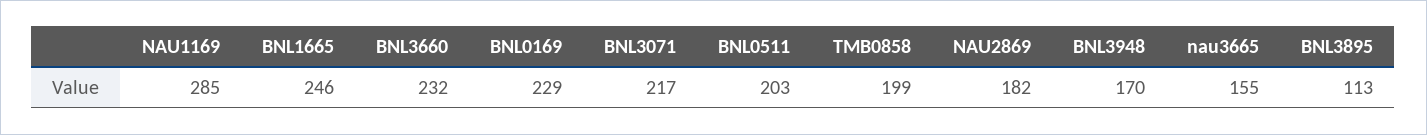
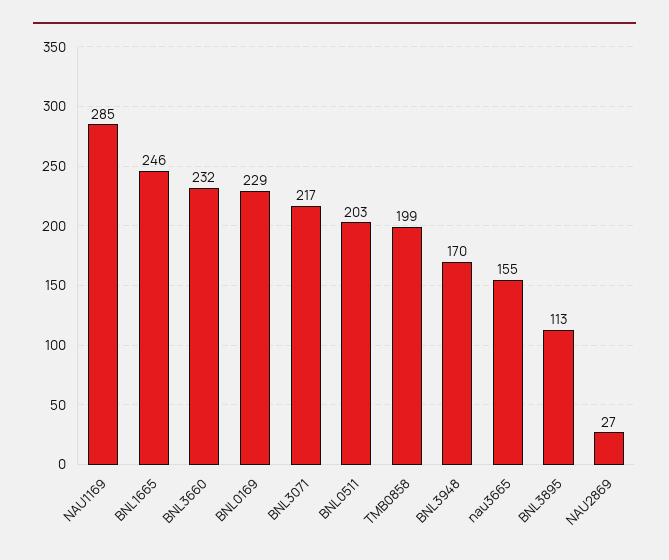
  {
    "NAU1169": 285,
    "BNL1665": 246,
    "BNL3660": 232,
    "BNL0169": 229,
    "BNL3071": 217,
    "BNL0511": 203,
    "TMB0858": 199,
-   "NAU2869": 182,
+   "NAU2869": 27,
    "BNL3948": 170,
    "nau3665": 155,
    "BNL3895": 113
  }

